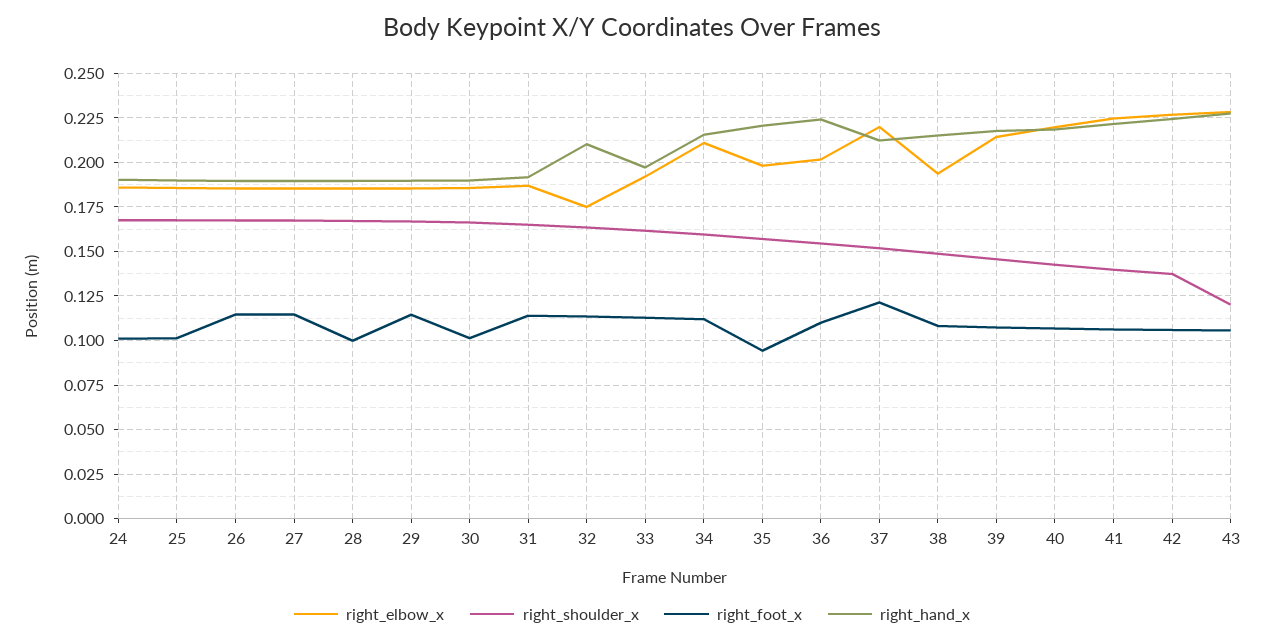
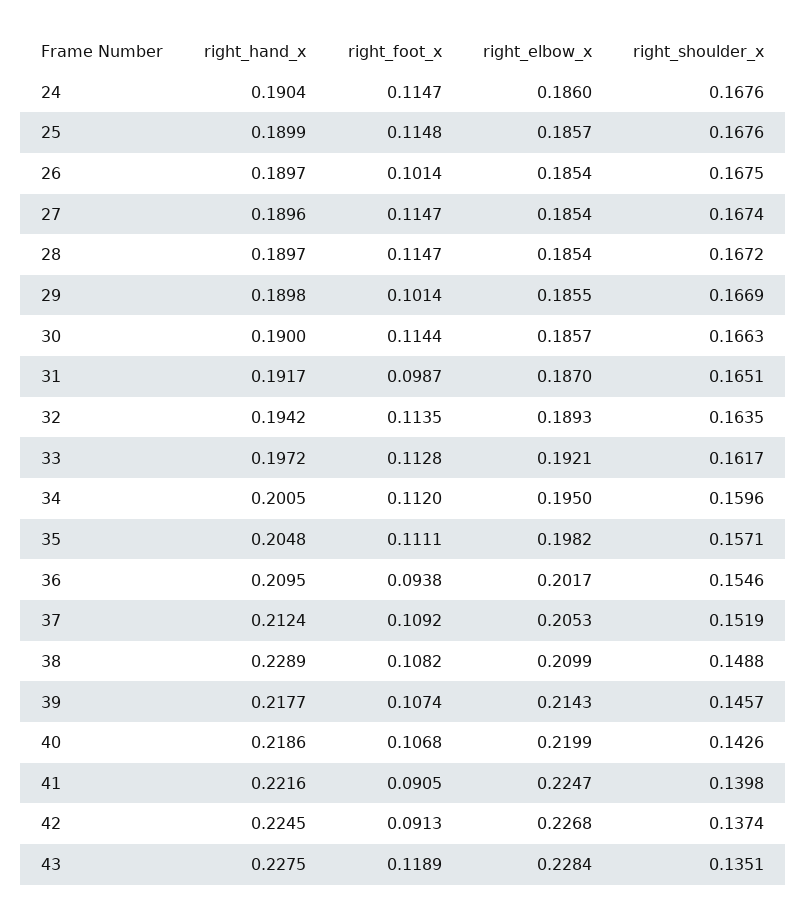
  {
    "right_elbow_x": {
      "24": 0.186,
      "25": 0.1857,
      "26": 0.1854,
      "27": 0.1854,
      "28": 0.1854,
      "29": 0.1855,
      "30": 0.1857,
      "31": 0.187,
-     "32": 0.175,
+     "32": 0.1893,
      "33": 0.1921,
-     "34": 0.21,
+     "34": 0.195,
      "35": 0.1982,
      "36": 0.2017,
-     "37": 0.22,
+     "37": 0.2053,
-     "38": 0.195,
+     "38": 0.2099,
      "39": 0.2143,
      "40": 0.2199,
      "41": 0.2247,
      "42": 0.2268,
      "43": 0.2284
    },
    "right_shoulder_x": {
      "24": 0.1676,
      "25": 0.1676,
      "26": 0.1675,
      "27": 0.1674,
      "28": 0.1672,
      "29": 0.1669,
      "30": 0.1663,
      "31": 0.1651,
      "32": 0.1635,
      "33": 0.1617,
      "34": 0.1596,
      "35": 0.1571,
      "36": 0.1546,
      "37": 0.1519,
      "38": 0.1488,
      "39": 0.1457,
      "40": 0.1426,
      "41": 0.1398,
      "42": 0.1374,
-     "43": 0.12
+     "43": 0.1351
    },
    "right_foot_x": {
-     "24": 0.1,
+     "24": 0.1147,
-     "25": 0.1,
+     "25": 0.1148,
-     "26": 0.115,
+     "26": 0.1014,
      "27": 0.1147,
-     "28": 0.1,
+     "28": 0.1147,
-     "29": 0.115,
+     "29": 0.1014,
-     "30": 0.1,
+     "30": 0.1144,
-     "31": 0.115,
+     "31": 0.0987,
      "32": 0.1135,
      "33": 0.1128,
      "34": 0.112,
-     "35": 0.095,
+     "35": 0.1111,
-     "36": 0.11,
+     "36": 0.0938,
-     "37": 0.12,
+     "37": 0.1092,
      "38": 0.1082,
      "39": 0.1074,
      "40": 0.1068,
-     "41": 0.105,
+     "41": 0.0905,
-     "42": 0.105,
+     "42": 0.0913,
-     "43": 0.105
+     "43": 0.1189
    },
    "right_hand_x": {
      "24": 0.1904,
      "25": 0.1899,
      "26": 0.1897,
      "27": 0.1896,
      "28": 0.1897,
      "29": 0.1898,
      "30": 0.19,
      "31": 0.1917,
-     "32": 0.21,
+     "32": 0.1942,
      "33": 0.1972,
-     "34": 0.215,
+     "34": 0.2005,
-     "35": 0.22,
+     "35": 0.2048,
-     "36": 0.225,
+     "36": 0.2095,
      "37": 0.2124,
-     "38": 0.215,
+     "38": 0.2289,
      "39": 0.2177,
      "40": 0.2186,
      "41": 0.2216,
      "42": 0.2245,
      "43": 0.2275
    }
  }

